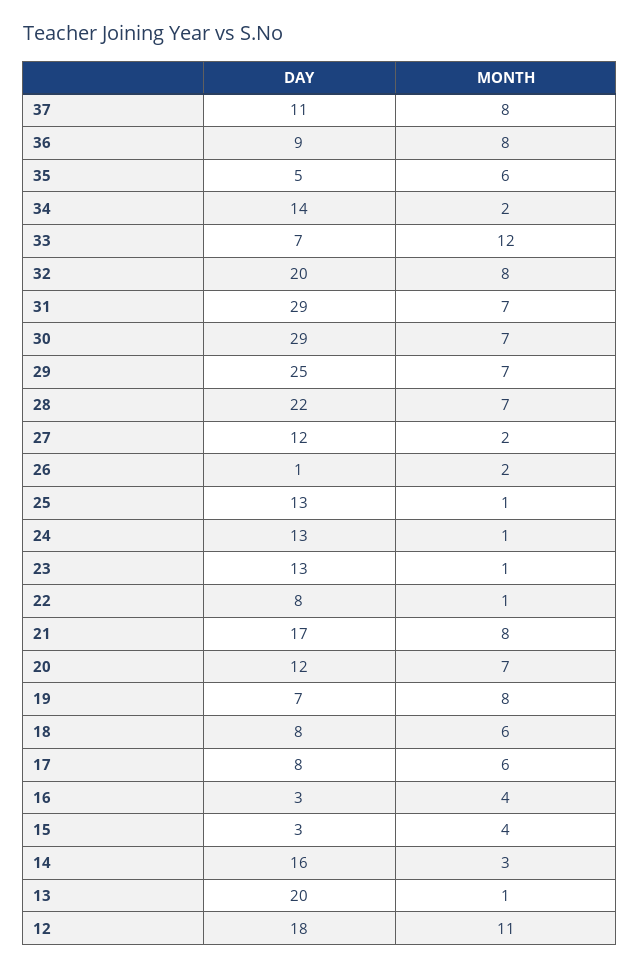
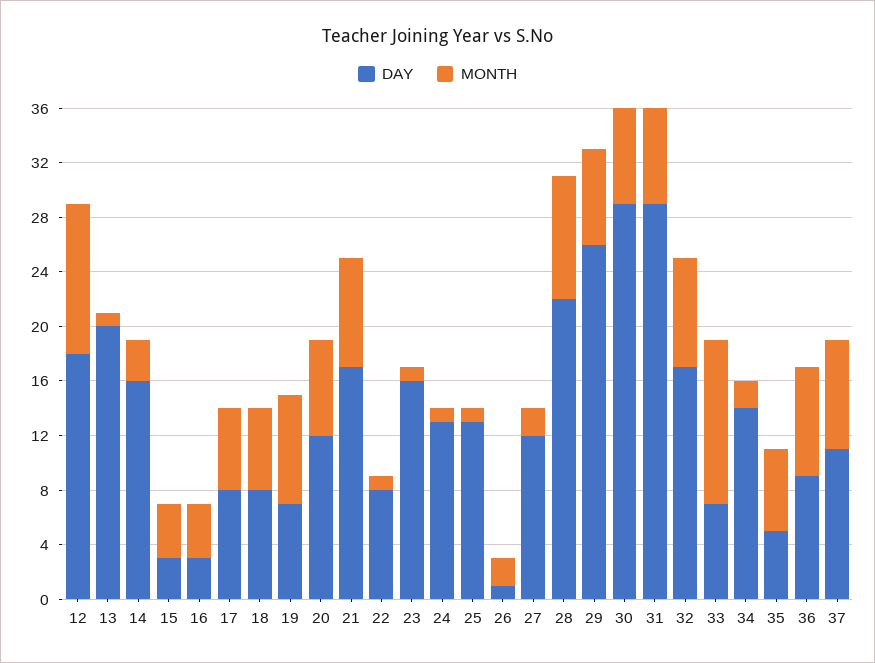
  {
    "DAY": {
      "37": 11,
      "36": 9,
      "35": 5,
      "34": 14,
      "33": 7,
-     "32": 20,
+     "32": 17,
      "31": 29,
      "30": 29,
-     "29": 25,
+     "29": 26,
      "28": 22,
      "27": 12,
      "26": 1,
      "25": 13,
      "24": 13,
-     "23": 13,
+     "23": 16,
      "22": 8,
      "21": 17,
      "20": 12,
      "19": 7,
      "18": 8,
      "17": 8,
      "16": 3,
      "15": 3,
      "14": 16,
      "13": 20,
      "12": 18
    },
    "MONTH": {
      "37": 8,
      "36": 8,
      "35": 6,
      "34": 2,
      "33": 12,
      "32": 8,
      "31": 7,
      "30": 7,
      "29": 7,
-     "28": 7,
+     "28": 9,
      "27": 2,
      "26": 2,
      "25": 1,
      "24": 1,
      "23": 1,
      "22": 1,
      "21": 8,
      "20": 7,
      "19": 8,
      "18": 6,
      "17": 6,
      "16": 4,
      "15": 4,
      "14": 3,
      "13": 1,
      "12": 11
    }
  }

